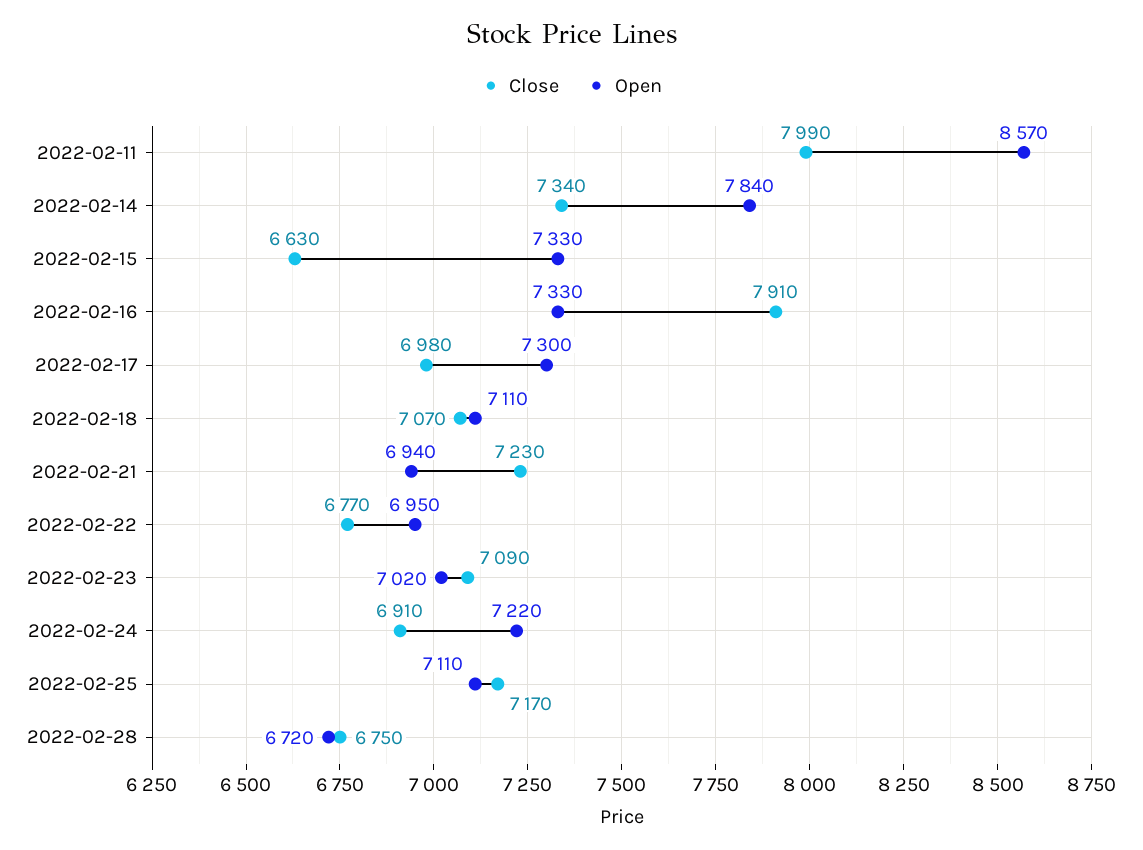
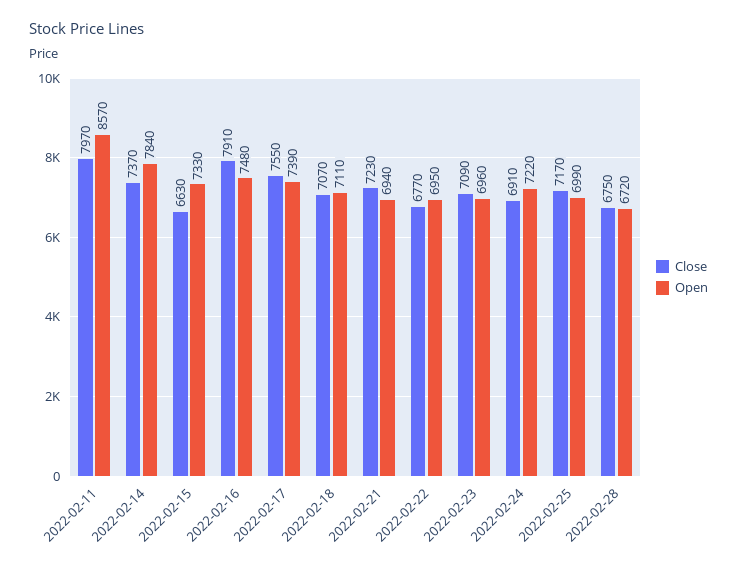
  {
    "Close": {
-     "2022-02-11": 7990,
+     "2022-02-11": 7970,
-     "2022-02-14": 7340,
+     "2022-02-14": 7370,
      "2022-02-15": 6630,
      "2022-02-16": 7910,
-     "2022-02-17": 6980,
+     "2022-02-17": 7550,
      "2022-02-18": 7070,
      "2022-02-21": 7230,
      "2022-02-22": 6770,
      "2022-02-23": 7090,
      "2022-02-24": 6910,
      "2022-02-25": 7170,
      "2022-02-28": 6750
    },
    "Open": {
      "2022-02-11": 8570,
      "2022-02-14": 7840,
      "2022-02-15": 7330,
-     "2022-02-16": 7330,
+     "2022-02-16": 7480,
-     "2022-02-17": 7300,
+     "2022-02-17": 7390,
      "2022-02-18": 7110,
      "2022-02-21": 6940,
      "2022-02-22": 6950,
-     "2022-02-23": 7020,
+     "2022-02-23": 6960,
      "2022-02-24": 7220,
-     "2022-02-25": 7110,
+     "2022-02-25": 6990,
      "2022-02-28": 6720
    }
  }

